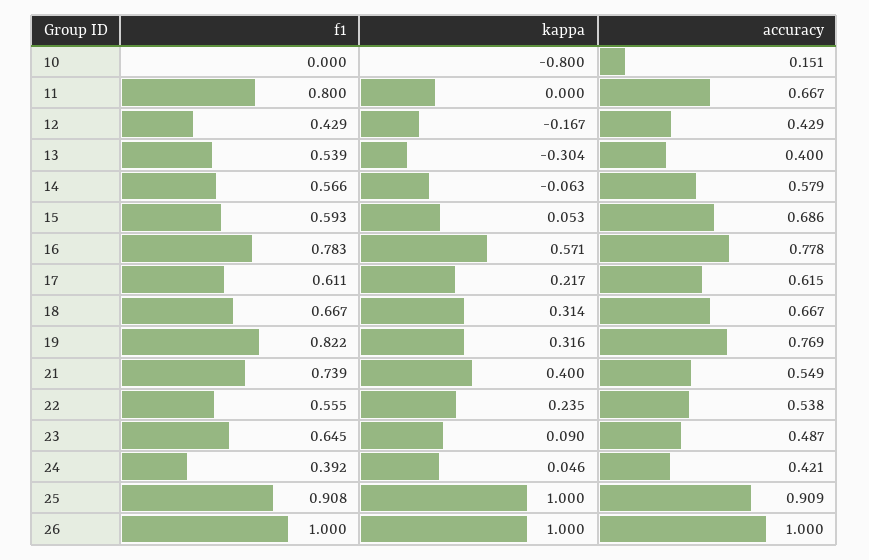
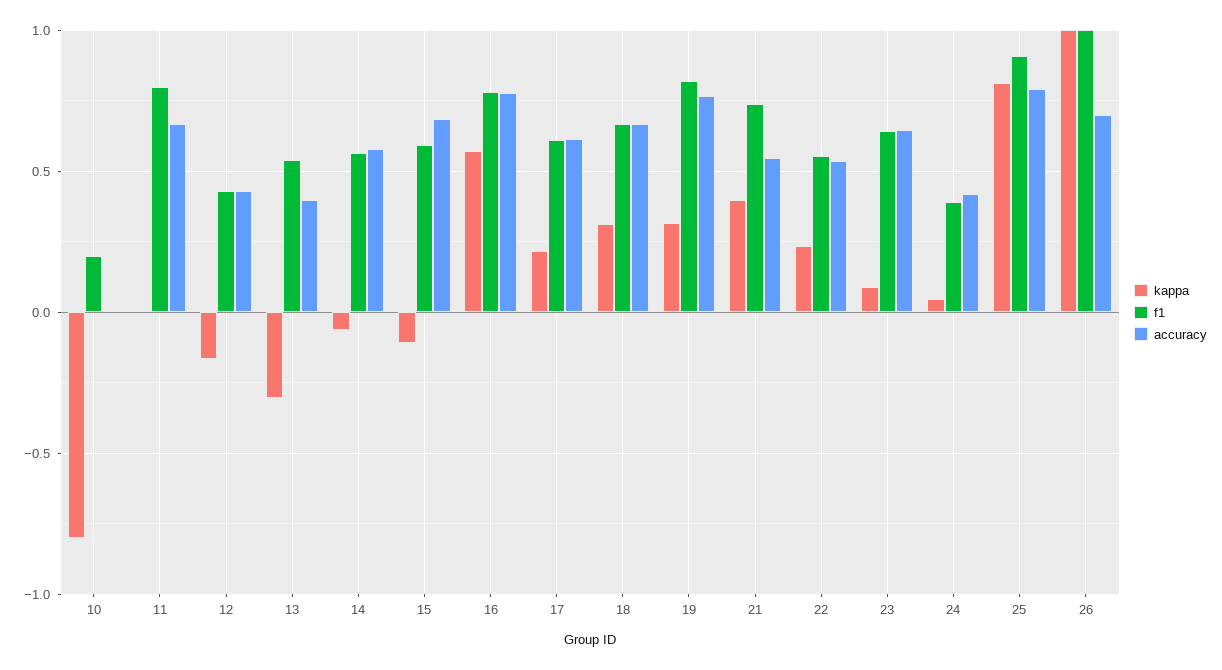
  {
    "f1": {
-     "10": 0,
+     "10": 0.2,
      "11": 0.8,
      "12": 0.429,
      "13": 0.539,
      "14": 0.566,
      "15": 0.593,
      "16": 0.783,
      "17": 0.611,
      "18": 0.667,
      "19": 0.822,
      "21": 0.739,
      "22": 0.555,
      "23": 0.645,
      "24": 0.392,
      "25": 0.908,
      "26": 1
    },
    "kappa": {
      "10": -0.8,
      "11": 0,
      "12": -0.167,
      "13": -0.304,
      "14": -0.063,
-     "15": 0.053,
+     "15": -0.1,
      "16": 0.571,
      "17": 0.217,
      "18": 0.314,
      "19": 0.316,
      "21": 0.4,
      "22": 0.235,
      "23": 0.09,
      "24": 0.046,
-     "25": 1,
+     "25": 0.8,
      "26": 1
    },
    "accuracy": {
-     "10": 0.151,
+     "10": 0,
      "11": 0.667,
      "12": 0.429,
      "13": 0.4,
      "14": 0.579,
      "15": 0.686,
      "16": 0.778,
      "17": 0.615,
      "18": 0.667,
      "19": 0.769,
      "21": 0.549,
      "22": 0.538,
-     "23": 0.487,
+     "23": 0.65,
      "24": 0.421,
-     "25": 0.909,
+     "25": 0.8,
-     "26": 1
+     "26": 0.7
    }
  }

